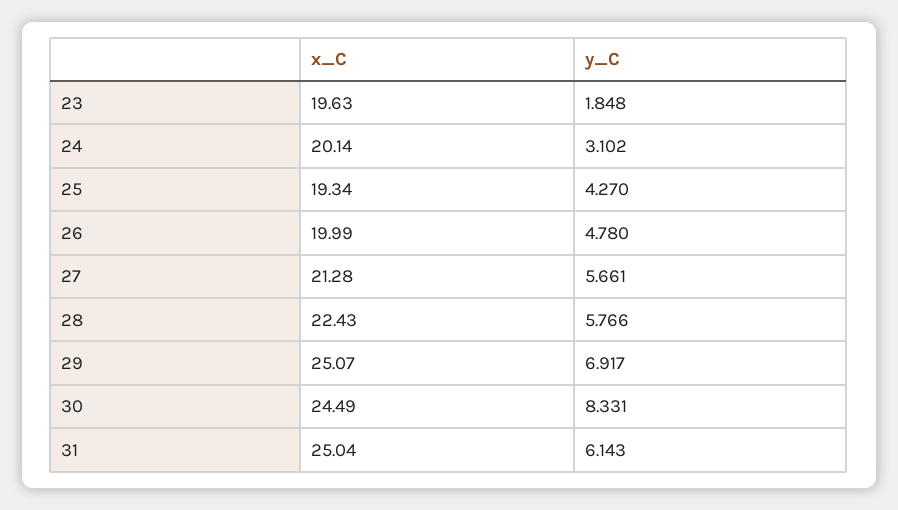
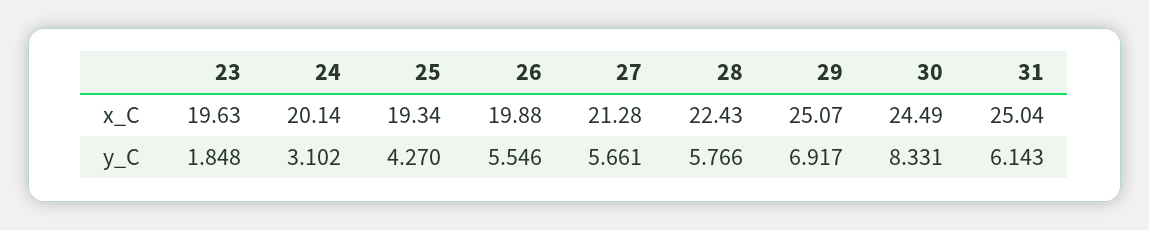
  {
    "x_C": {
      "23": 19.63,
      "24": 20.14,
      "25": 19.34,
-     "26": 19.99,
+     "26": 19.88,
      "27": 21.28,
      "28": 22.43,
      "29": 25.07,
      "30": 24.49,
      "31": 25.04
    },
    "y_C": {
      "23": 1.848,
      "24": 3.102,
      "25": 4.27,
-     "26": 4.78,
+     "26": 5.546,
      "27": 5.661,
      "28": 5.766,
      "29": 6.917,
      "30": 8.331,
      "31": 6.143
    }
  }

